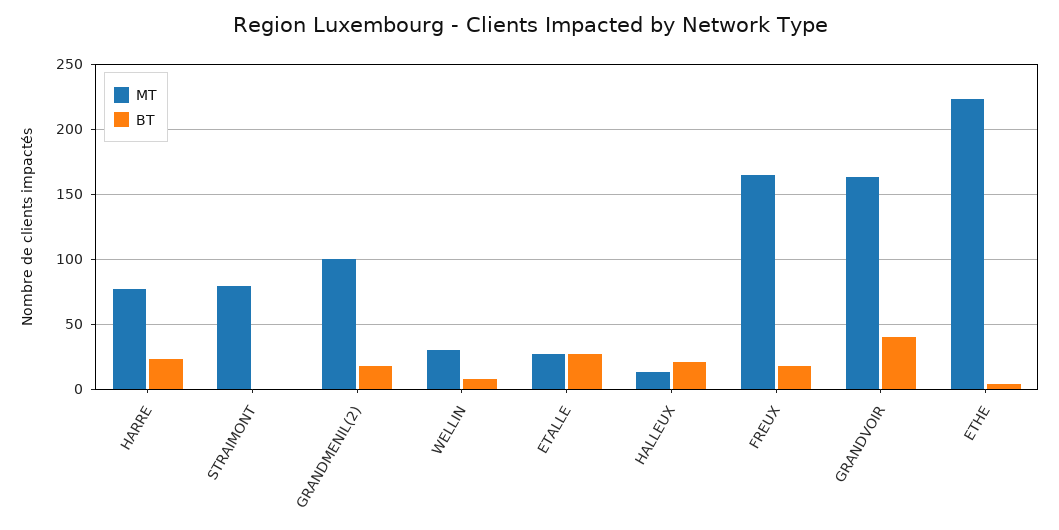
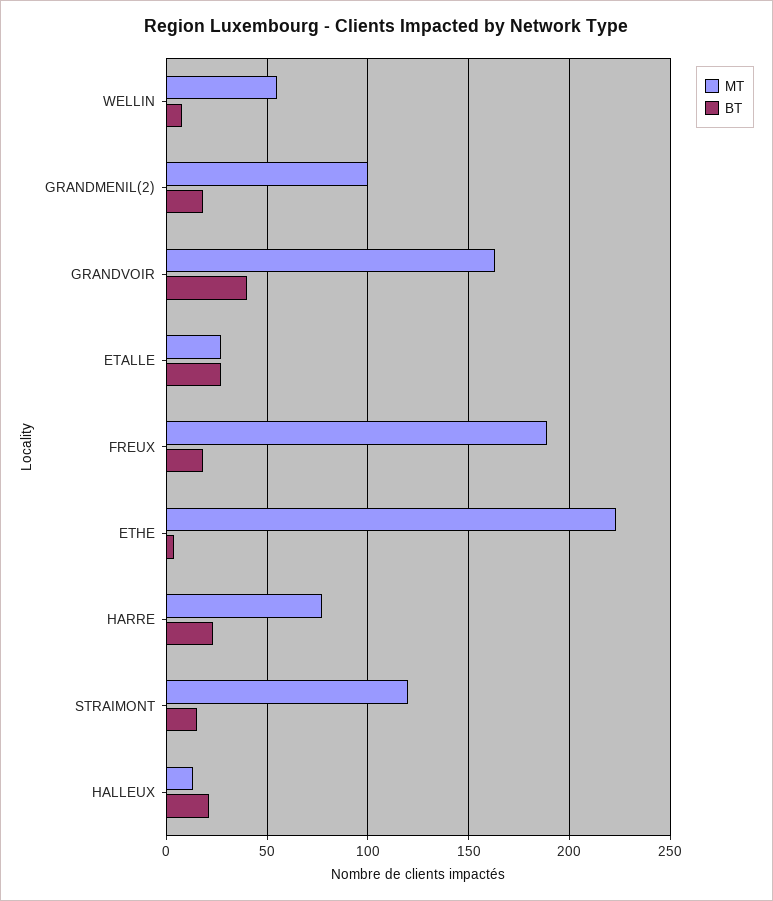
  {
    "MT": {
      "HARRE": 75,
-     "STRAIMONT": 80,
+     "STRAIMONT": 120,
      "GRANDMENIL(2)": 100,
-     "WELLIN": 30,
+     "WELLIN": 55,
      "ETALLE": 25,
      "HALLEUX": 15,
-     "FREUX": 165,
+     "FREUX": 190,
      "GRANDVOIR": 165,
      "ETHE": 225
    },
    "BT": {
      "HARRE": 25,
-     "STRAIMONT": 0,
+     "STRAIMONT": 15,
      "GRANDMENIL(2)": 20,
      "WELLIN": 10,
      "ETALLE": 25,
      "HALLEUX": 20,
      "FREUX": 20,
      "GRANDVOIR": 40,
      "ETHE": 5
    }
  }

